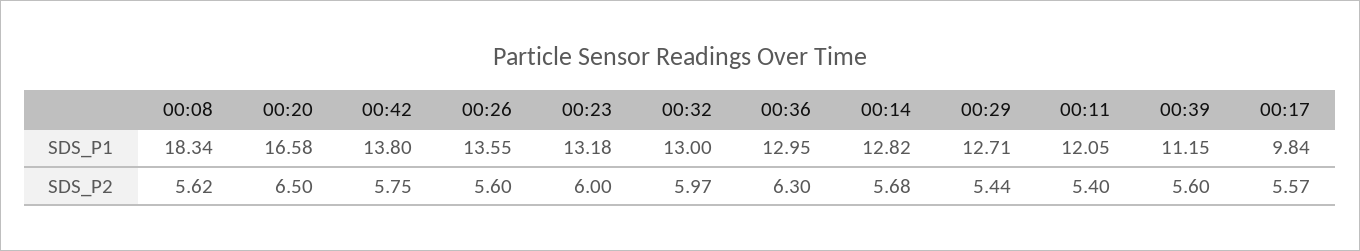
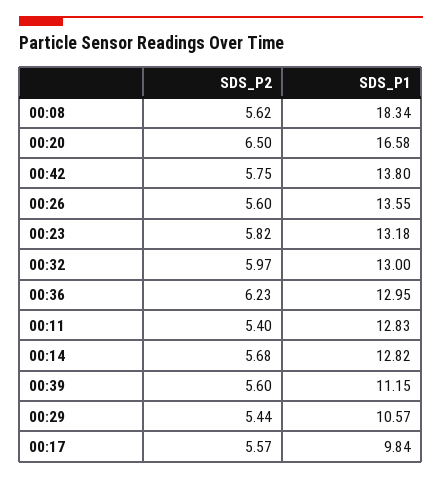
  {
    "00:08": {
      "SDS_P1": 18.34,
      "SDS_P2": 5.62
    },
    "00:20": {
      "SDS_P1": 16.58,
      "SDS_P2": 6.5
    },
    "00:42": {
      "SDS_P1": 13.8,
      "SDS_P2": 5.75
    },
    "00:26": {
      "SDS_P1": 13.55,
      "SDS_P2": 5.6
    },
    "00:23": {
      "SDS_P1": 13.18,
-     "SDS_P2": 6
+     "SDS_P2": 5.82
    },
    "00:32": {
      "SDS_P1": 13,
      "SDS_P2": 5.97
    },
    "00:36": {
      "SDS_P1": 12.95,
-     "SDS_P2": 6.3
+     "SDS_P2": 6.23
    },
    "00:14": {
      "SDS_P1": 12.82,
      "SDS_P2": 5.68
    },
    "00:29": {
-     "SDS_P1": 12.71,
+     "SDS_P1": 10.57,
      "SDS_P2": 5.44
    },
    "00:11": {
-     "SDS_P1": 12.05,
+     "SDS_P1": 12.83,
      "SDS_P2": 5.4
    },
    "00:39": {
      "SDS_P1": 11.15,
      "SDS_P2": 5.6
    },
    "00:17": {
      "SDS_P1": 9.84,
      "SDS_P2": 5.57
    }
  }

